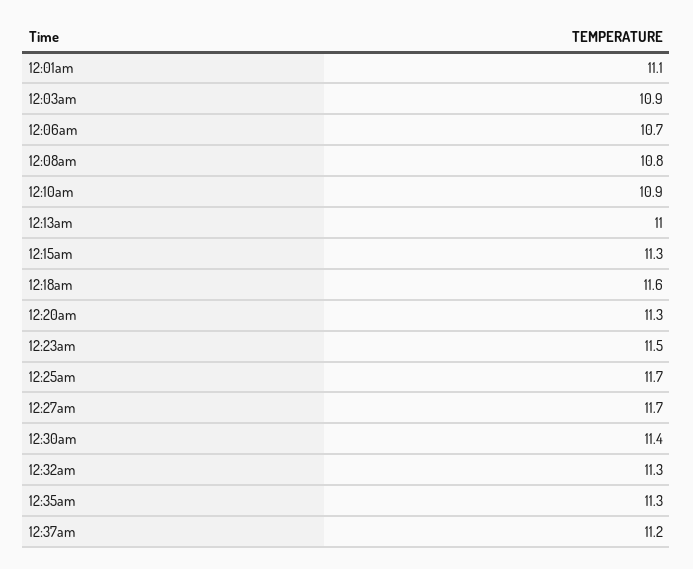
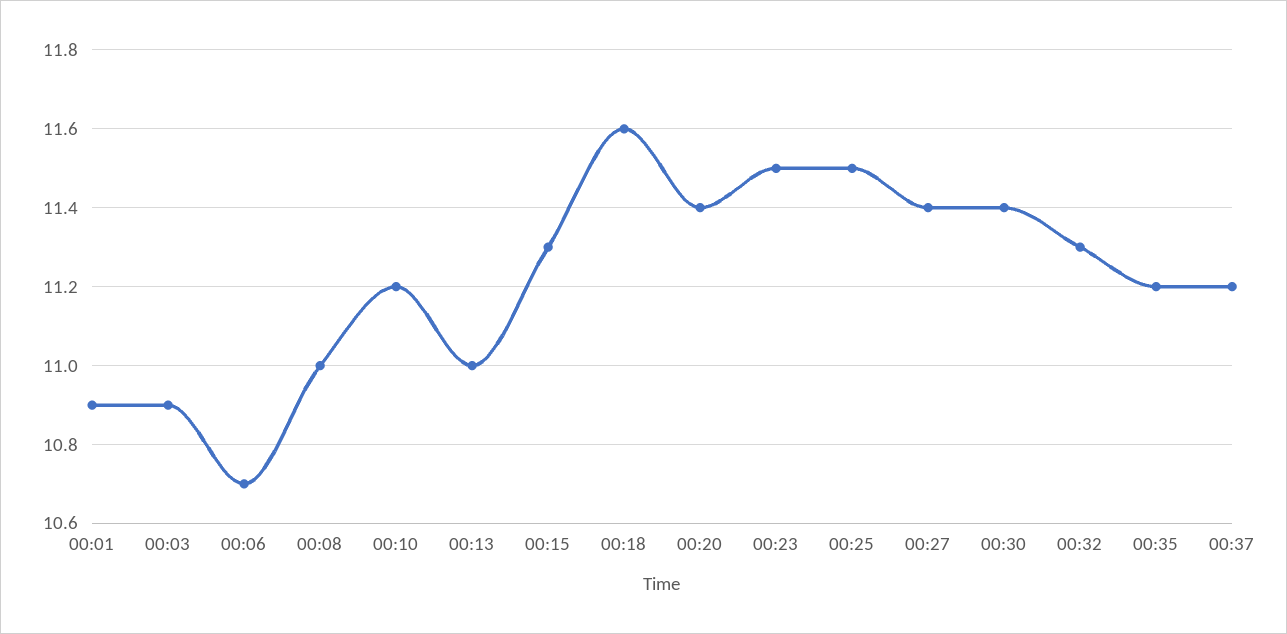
  {
-   "12:01am": 11.1,
+   "12:01am": 10.9,
    "12:03am": 10.9,
    "12:06am": 10.7,
-   "12:08am": 10.8,
+   "12:08am": 11,
-   "12:10am": 10.9,
+   "12:10am": 11.2,
    "12:13am": 11,
    "12:15am": 11.3,
    "12:18am": 11.6,
-   "12:20am": 11.3,
+   "12:20am": 11.4,
    "12:23am": 11.5,
-   "12:25am": 11.7,
+   "12:25am": 11.5,
-   "12:27am": 11.7,
+   "12:27am": 11.4,
    "12:30am": 11.4,
    "12:32am": 11.3,
-   "12:35am": 11.3,
+   "12:35am": 11.2,
    "12:37am": 11.2
  }

